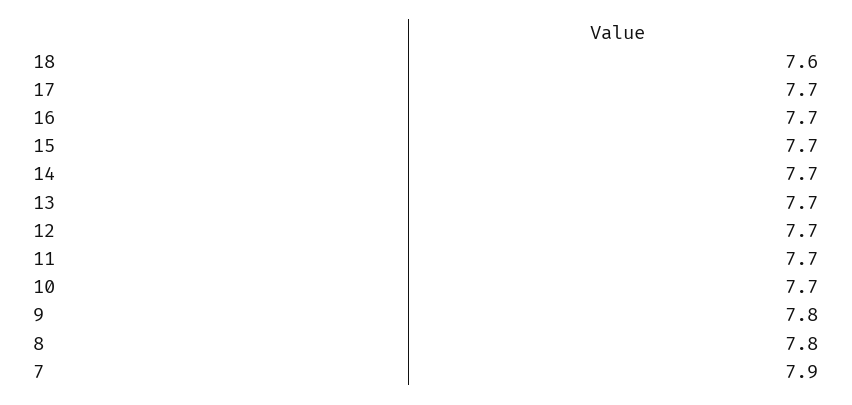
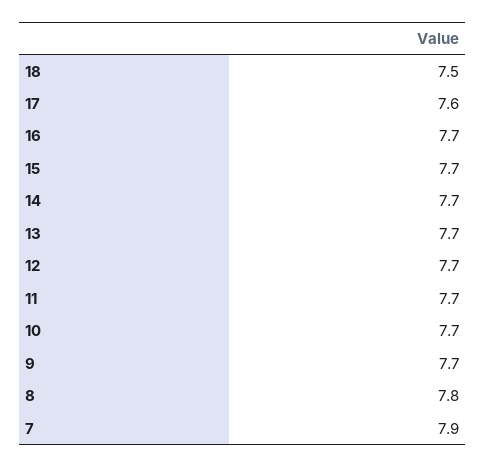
  {
-   "18": 7.6,
+   "18": 7.5,
-   "17": 7.7,
+   "17": 7.6,
    "16": 7.7,
    "15": 7.7,
    "14": 7.7,
    "13": 7.7,
    "12": 7.7,
    "11": 7.7,
    "10": 7.7,
-   "9": 7.8,
+   "9": 7.7,
    "8": 7.8,
    "7": 7.9
  }

